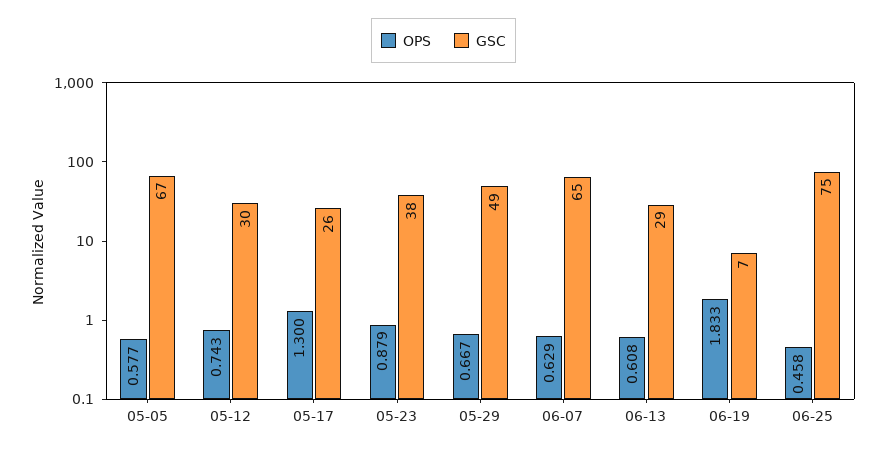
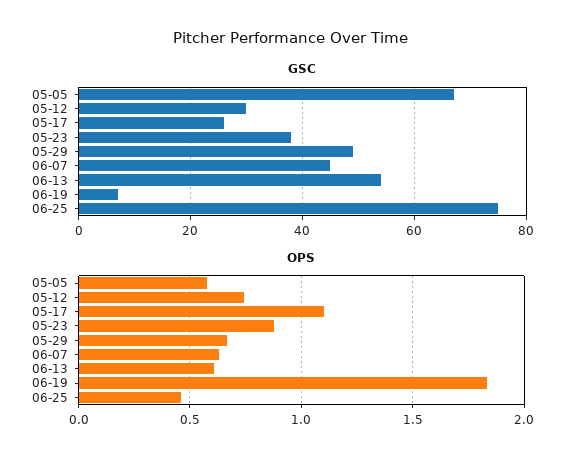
  {
    "OPS": {
      "05-05": 0.577,
      "05-12": 0.743,
-     "05-17": 1.3,
+     "05-17": 1.1,
      "05-23": 0.879,
      "05-29": 0.667,
      "06-07": 0.629,
      "06-13": 0.608,
      "06-19": 1.833,
      "06-25": 0.458
    },
    "GSC": {
      "05-05": 67,
      "05-12": 30,
      "05-17": 26,
      "05-23": 38,
      "05-29": 49,
-     "06-07": 65,
+     "06-07": 45,
-     "06-13": 29,
+     "06-13": 55,
      "06-19": 7,
      "06-25": 75
    }
  }

